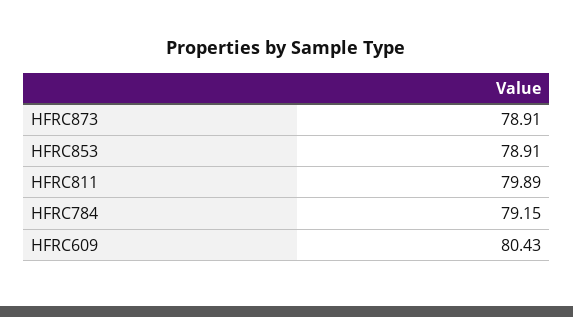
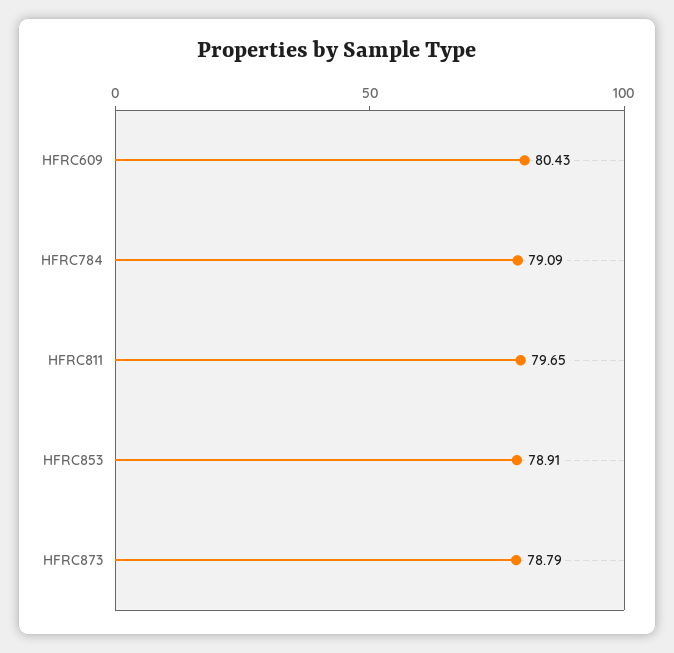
  {
-   "HFRC873": 78.91,
+   "HFRC873": 78.79,
    "HFRC853": 78.91,
-   "HFRC811": 79.89,
+   "HFRC811": 79.65,
-   "HFRC784": 79.15,
+   "HFRC784": 79.09,
    "HFRC609": 80.43
  }

